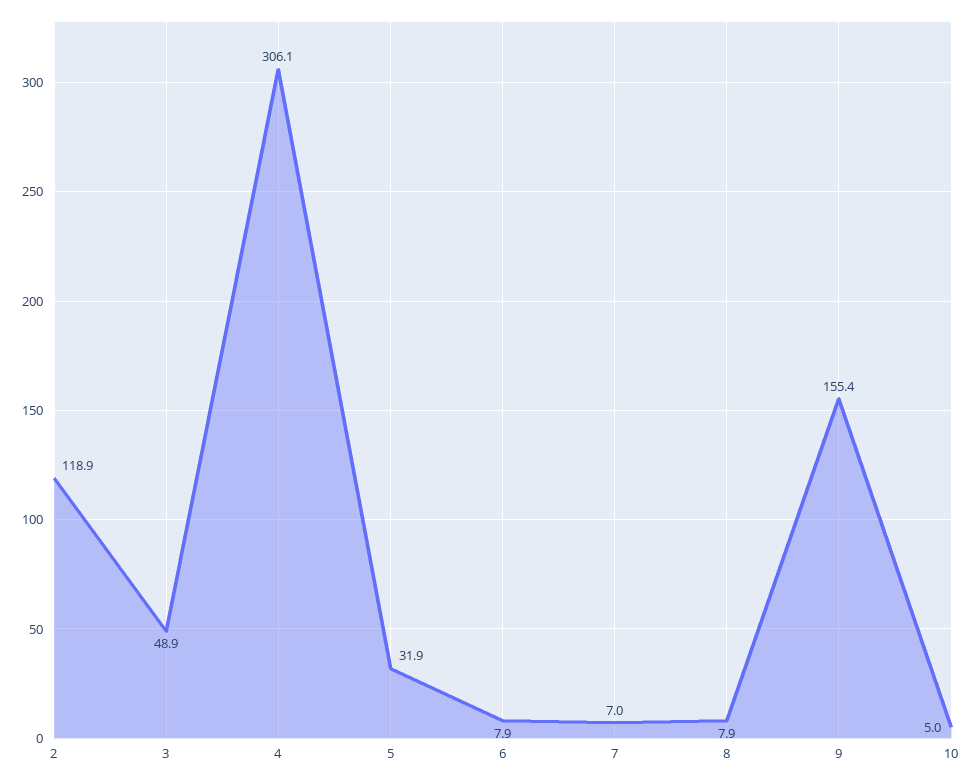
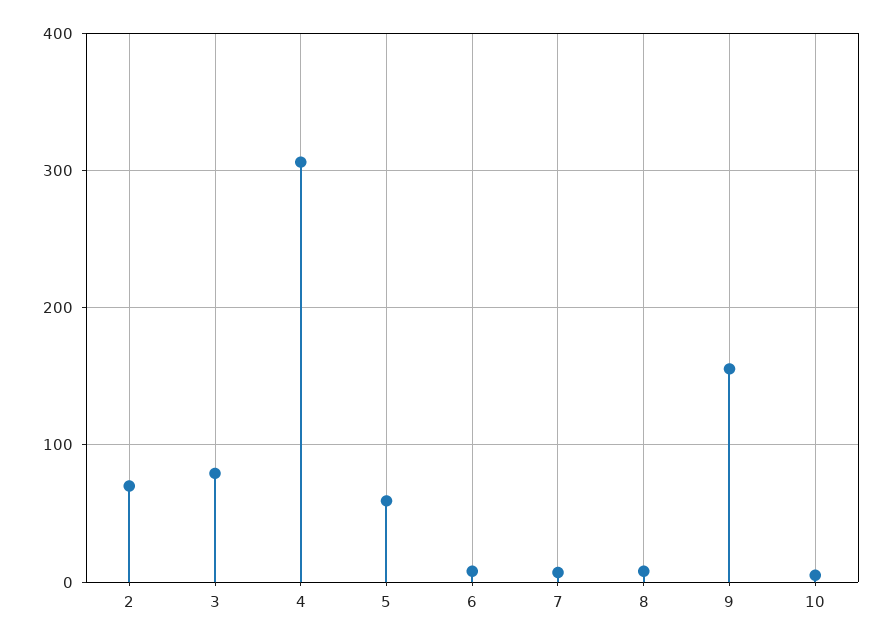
  {
-   "2": 118.9,
+   "2": 70,
-   "3": 48.9,
+   "3": 80,
    "4": 306.1,
-   "5": 31.9,
+   "5": 60,
    "6": 7.9,
    "7": 7,
    "8": 7.9,
    "9": 155.4,
    "10": 5
  }

